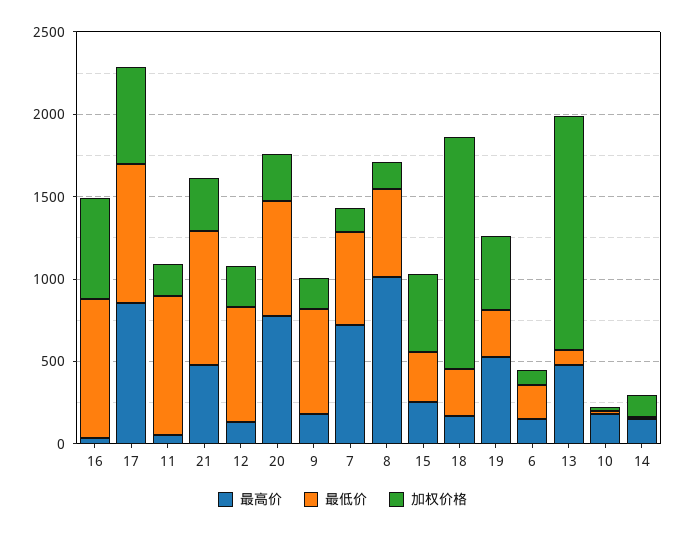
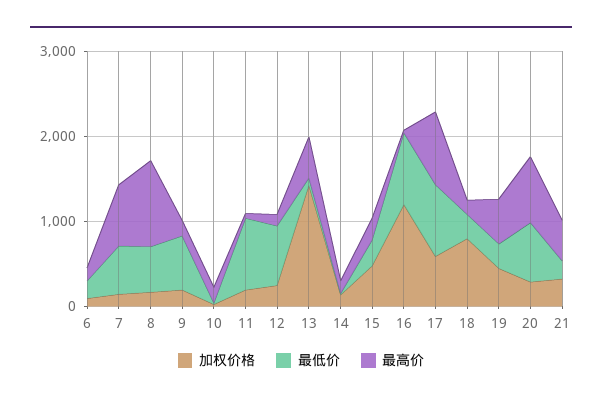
  {
    "最高价": {
      "16": 0,
      "17": 900,
      "11": 100,
      "21": 500,
      "12": 100,
      "20": 800,
      "9": 200,
      "7": 700,
      "8": 1000,
      "15": 300,
      "18": 200,
      "19": 500,
      "6": 200,
      "13": 500,
      "10": 200,
      "14": 200
    },
    "最低价": {
      "16": 800,
      "17": 800,
      "11": 800,
-     "21": 800,
+     "21": 200,
      "12": 700,
      "20": 700,
      "9": 600,
      "7": 600,
      "8": 500,
      "15": 300,
      "18": 300,
      "19": 300,
      "6": 200,
      "13": 100,
      "10": 0,
      "14": 0
    },
    "加权价格": {
-     "16": 600,
+     "16": 1200,
      "17": 600,
      "11": 200,
      "21": 300,
      "12": 200,
      "20": 300,
      "9": 200,
      "7": 100,
      "8": 200,
      "15": 500,
-     "18": 1400,
+     "18": 800,
      "19": 400,
      "6": 100,
      "13": 1400,
      "10": 0,
      "14": 100
    }
  }

